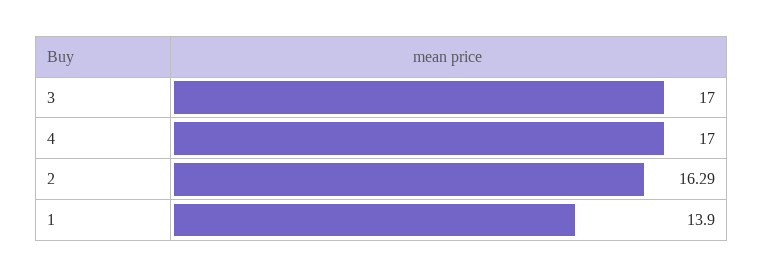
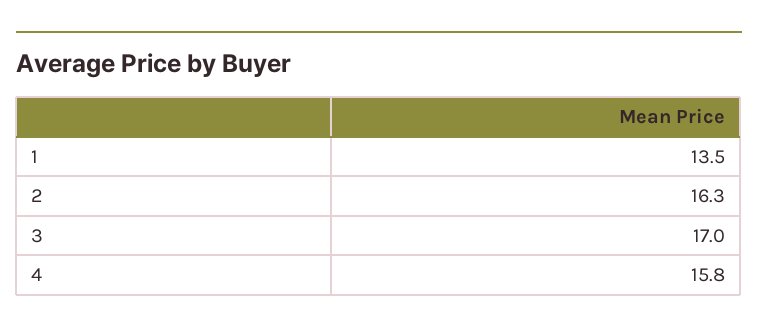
  {
    "3": 17,
-   "4": 17,
+   "4": 15.8,
    "2": 16.29,
-   "1": 13.9
+   "1": 13.5
  }

